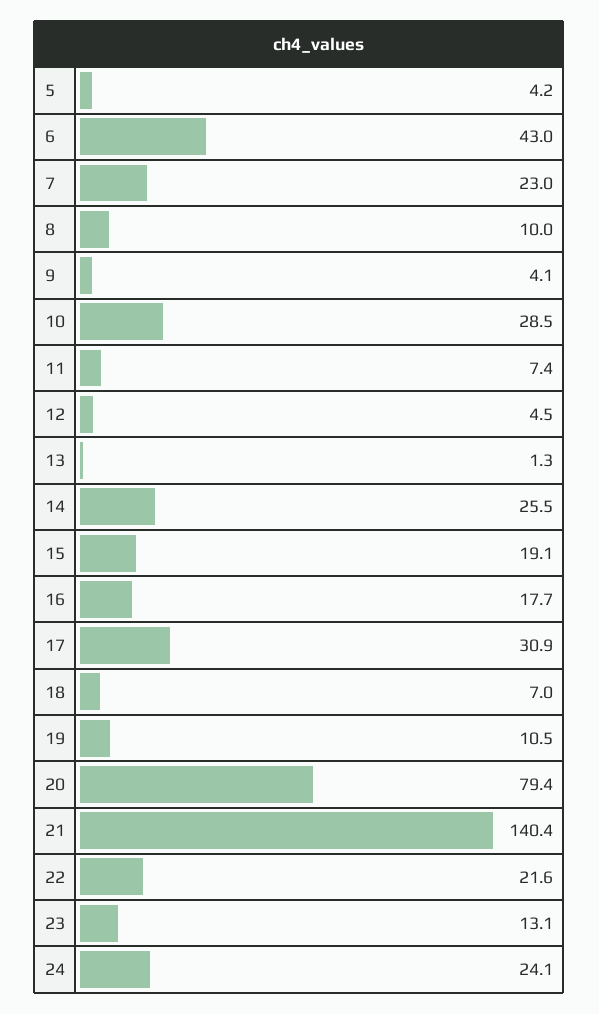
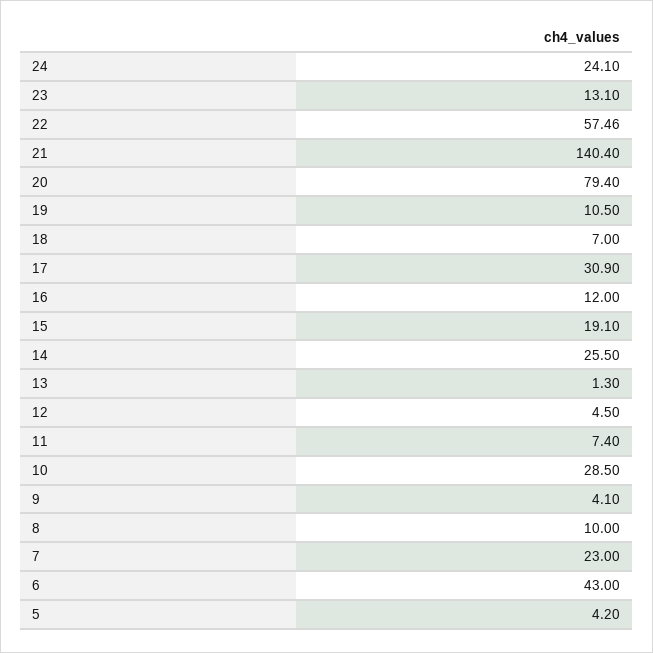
  {
    "5": 4.2,
    "6": 43,
    "7": 23,
    "8": 10,
    "9": 4.1,
    "10": 28.5,
    "11": 7.4,
    "12": 4.5,
    "13": 1.3,
    "14": 25.5,
    "15": 19.1,
-   "16": 17.7,
+   "16": 12,
    "17": 30.9,
    "18": 7,
    "19": 10.5,
    "20": 79.4,
    "21": 140.4,
-   "22": 21.6,
+   "22": 57.46,
    "23": 13.1,
    "24": 24.1
  }

